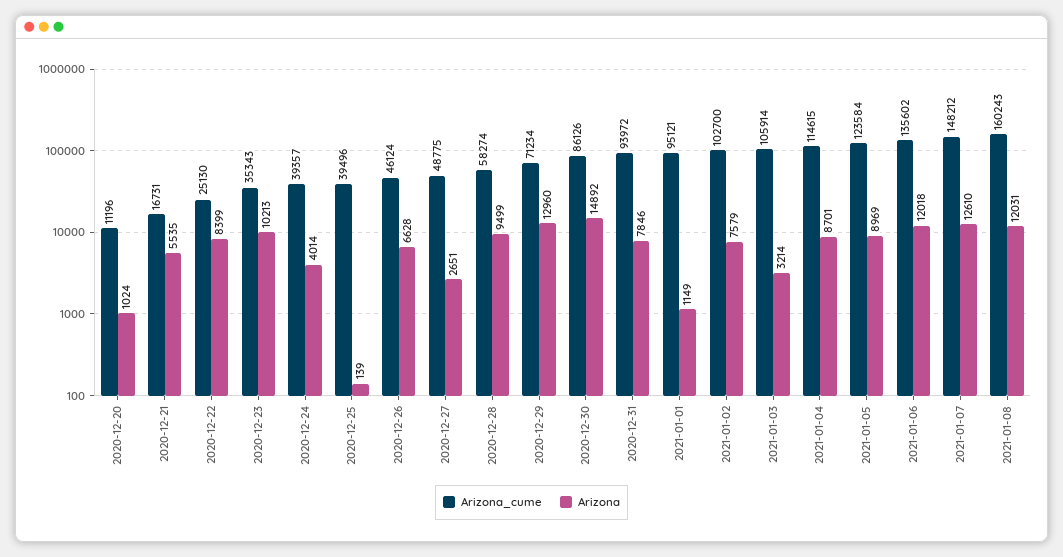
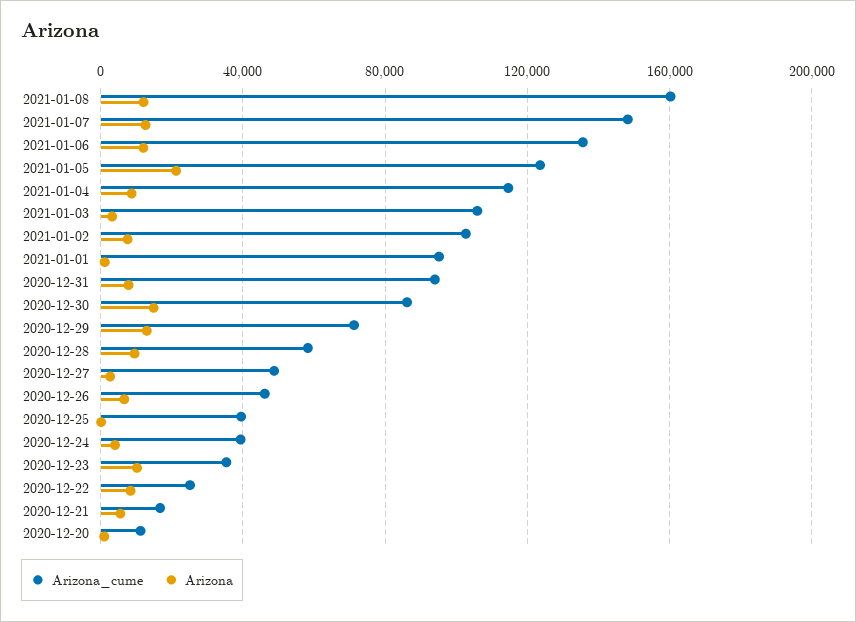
  {
    "Arizona_cume": {
      "2020-12-20": 11196,
      "2020-12-21": 16731,
      "2020-12-22": 25130,
      "2020-12-23": 35343,
      "2020-12-24": 39357,
      "2020-12-25": 39496,
      "2020-12-26": 46124,
      "2020-12-27": 48775,
      "2020-12-28": 58274,
      "2020-12-29": 71234,
      "2020-12-30": 86126,
      "2020-12-31": 93972,
      "2021-01-01": 95121,
      "2021-01-02": 102700,
      "2021-01-03": 105914,
      "2021-01-04": 114615,
      "2021-01-05": 123584,
      "2021-01-06": 135602,
      "2021-01-07": 148212,
      "2021-01-08": 160243
    },
    "Arizona": {
      "2020-12-20": 1024,
      "2020-12-21": 5535,
      "2020-12-22": 8399,
      "2020-12-23": 10213,
      "2020-12-24": 4014,
      "2020-12-25": 139,
      "2020-12-26": 6628,
      "2020-12-27": 2651,
      "2020-12-28": 9499,
      "2020-12-29": 12960,
      "2020-12-30": 14892,
      "2020-12-31": 7846,
      "2021-01-01": 1149,
      "2021-01-02": 7579,
      "2021-01-03": 3214,
      "2021-01-04": 8701,
-     "2021-01-05": 8969,
+     "2021-01-05": 20000,
      "2021-01-06": 12018,
      "2021-01-07": 12610,
      "2021-01-08": 12031
    }
  }

